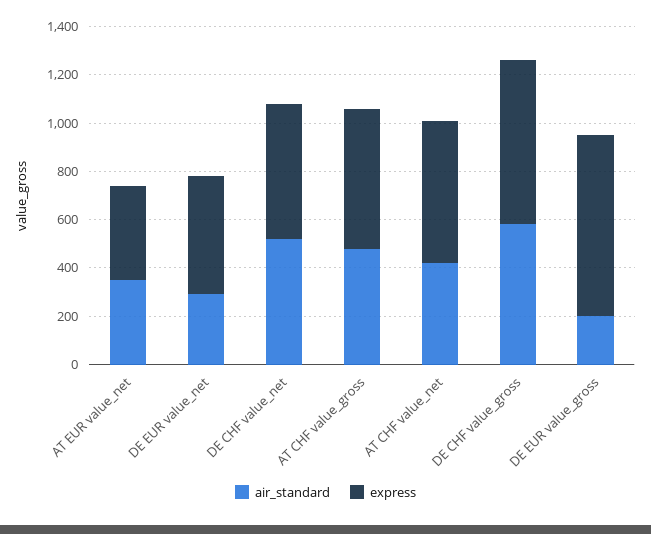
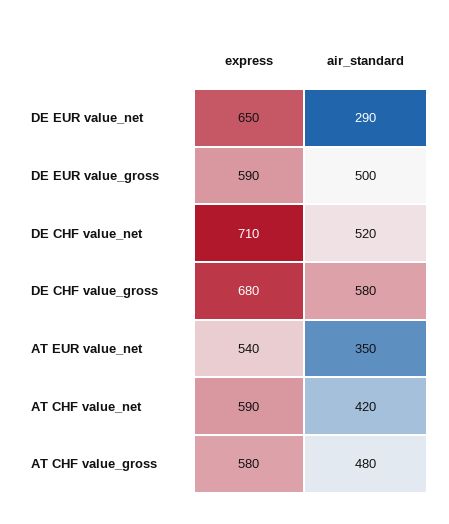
  {
    "air_standard": {
      "AT EUR value_net": 350,
      "DE EUR value_net": 290,
      "DE CHF value_net": 520,
      "AT CHF value_gross": 480,
      "AT CHF value_net": 420,
      "DE CHF value_gross": 580,
-     "DE EUR value_gross": 200
+     "DE EUR value_gross": 500
    },
    "express": {
-     "AT EUR value_net": 400,
+     "AT EUR value_net": 540,
-     "DE EUR value_net": 500,
+     "DE EUR value_net": 650,
-     "DE CHF value_net": 550,
+     "DE CHF value_net": 710,
      "AT CHF value_gross": 580,
      "AT CHF value_net": 590,
      "DE CHF value_gross": 680,
-     "DE EUR value_gross": 750
+     "DE EUR value_gross": 590
    }
  }

